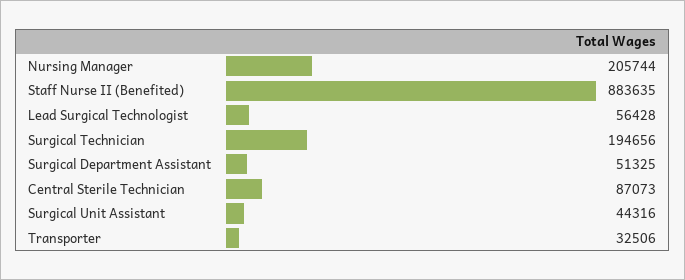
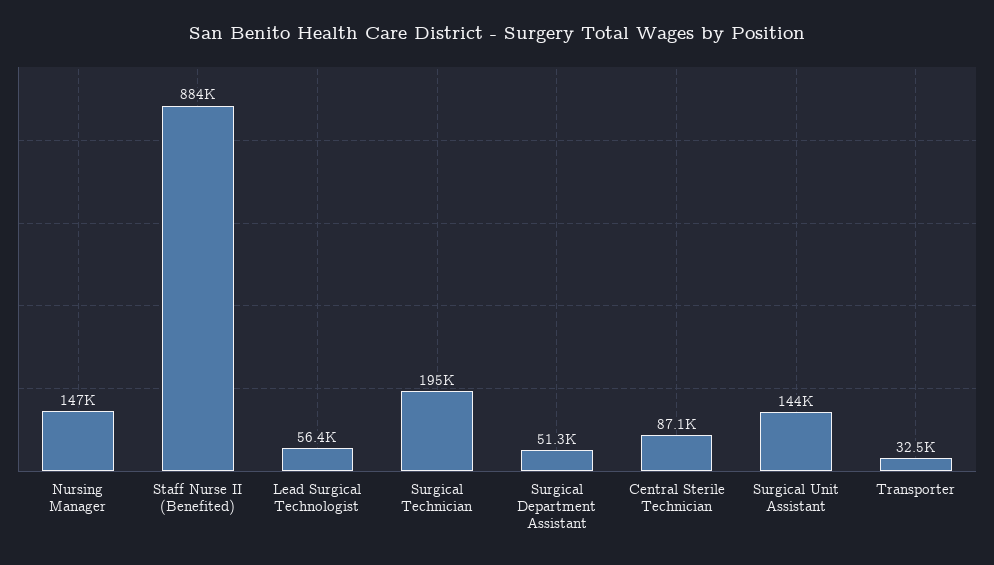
  {
-   "Nursing Manager": 205744,
+   "Nursing Manager": 147000,
    "Staff Nurse II (Benefited)": 883635,
    "Lead Surgical Technologist": 56428,
    "Surgical Technician": 194656,
    "Surgical Department Assistant": 51325,
    "Central Sterile Technician": 87073,
-   "Surgical Unit Assistant": 44316,
+   "Surgical Unit Assistant": 144000,
    "Transporter": 32506
  }

